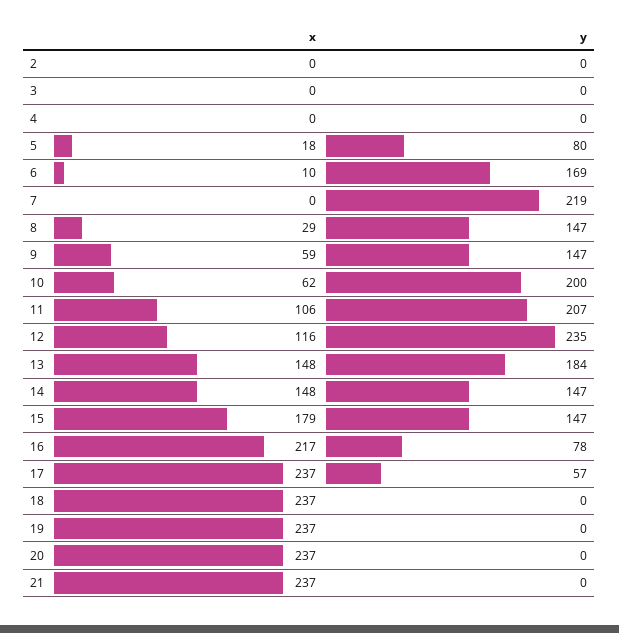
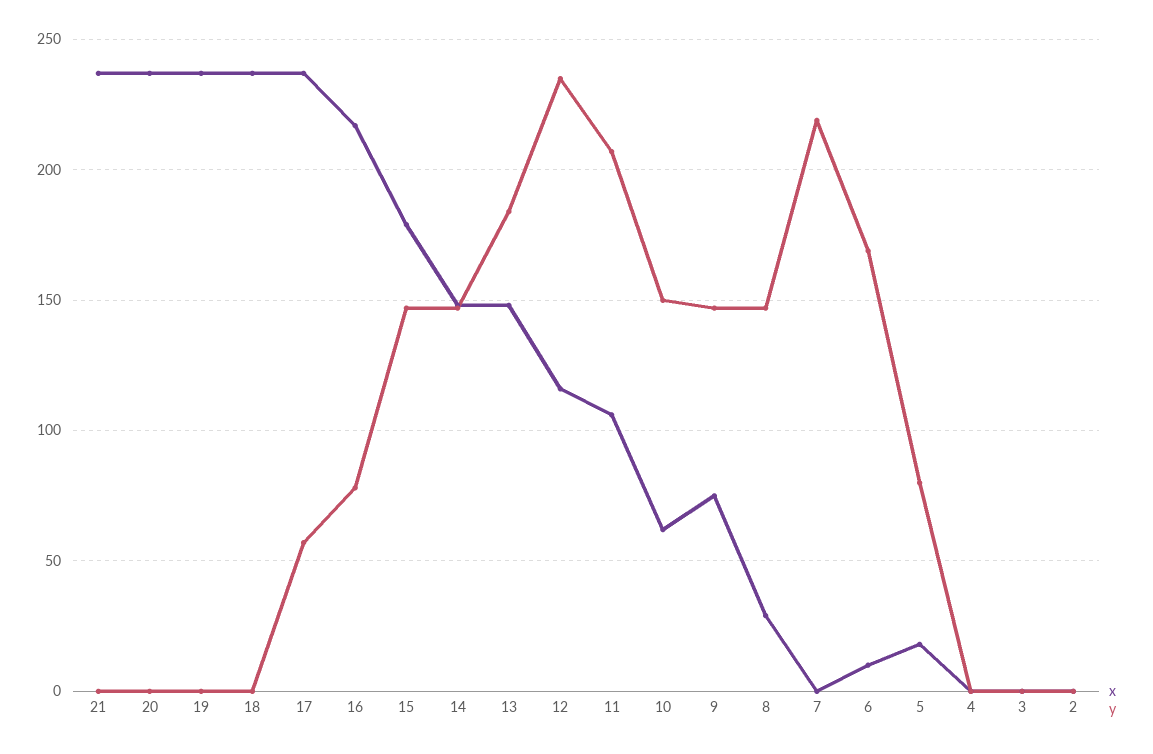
  {
    "x": {
      "2": 0,
      "3": 0,
      "4": 0,
      "5": 18,
      "6": 10,
      "7": 0,
      "8": 29,
-     "9": 59,
+     "9": 75,
      "10": 62,
      "11": 106,
      "12": 116,
      "13": 148,
      "14": 148,
      "15": 179,
      "16": 217,
      "17": 237,
      "18": 237,
      "19": 237,
      "20": 237,
      "21": 237
    },
    "y": {
      "2": 0,
      "3": 0,
      "4": 0,
      "5": 80,
      "6": 169,
      "7": 219,
      "8": 147,
      "9": 147,
-     "10": 200,
+     "10": 150,
      "11": 207,
      "12": 235,
      "13": 184,
      "14": 147,
      "15": 147,
      "16": 78,
      "17": 57,
      "18": 0,
      "19": 0,
      "20": 0,
      "21": 0
    }
  }

